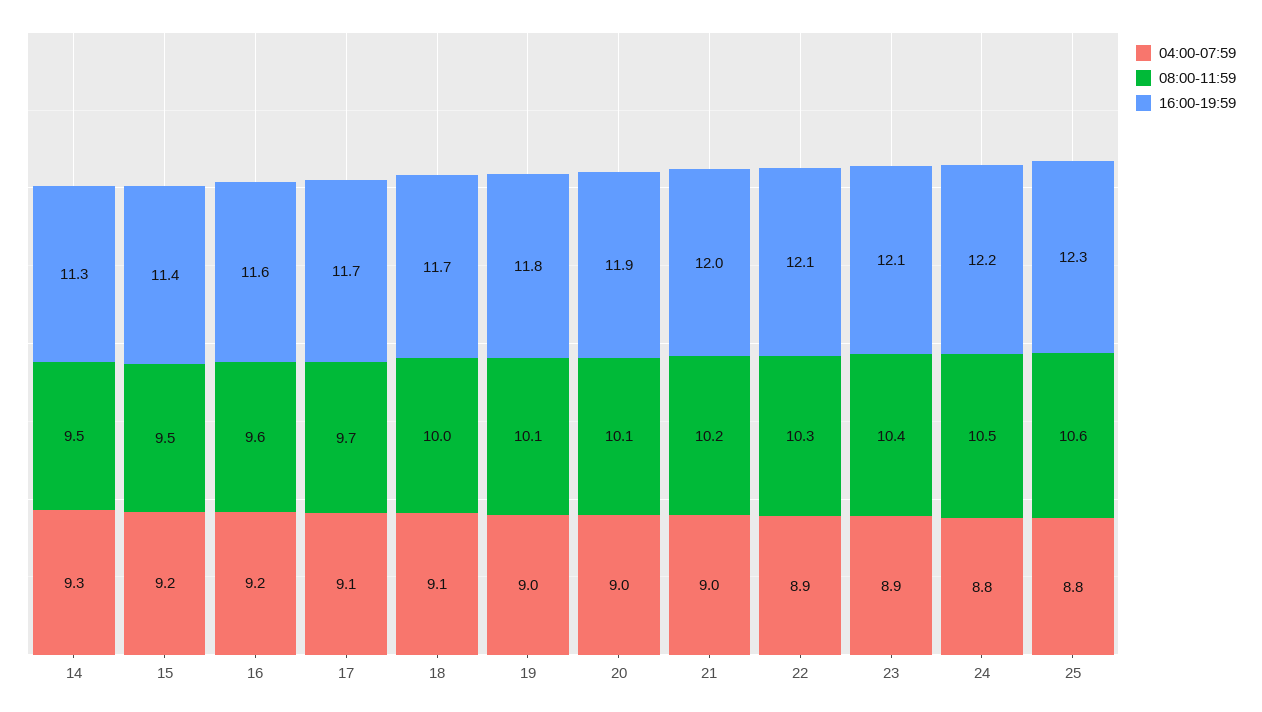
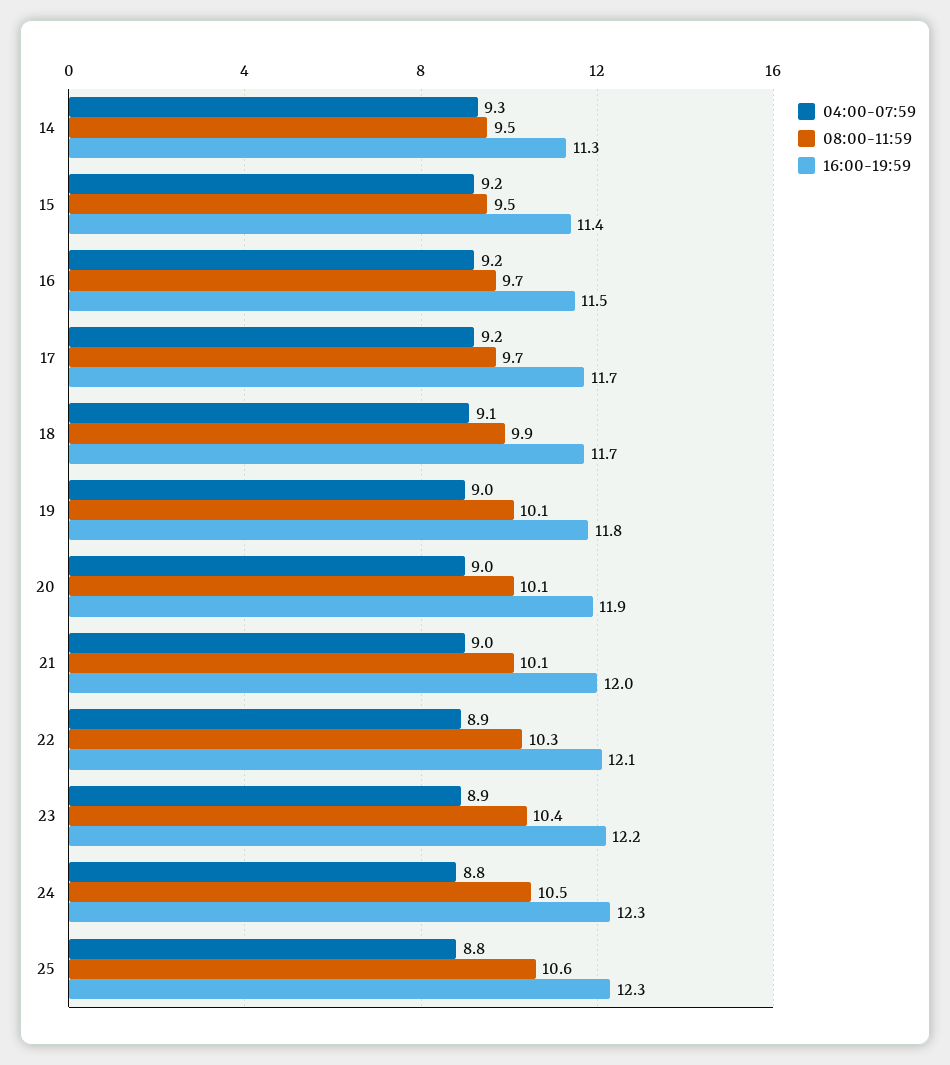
  {
    "04:00-07:59": {
      "14": 9.3,
      "15": 9.2,
      "16": 9.2,
-     "17": 9.1,
+     "17": 9.2,
      "18": 9.1,
      "19": 9,
      "20": 9,
      "21": 9,
      "22": 8.9,
      "23": 8.9,
      "24": 8.8,
      "25": 8.8
    },
    "08:00-11:59": {
      "14": 9.5,
      "15": 9.5,
-     "16": 9.6,
+     "16": 9.7,
      "17": 9.7,
-     "18": 10,
+     "18": 9.9,
      "19": 10.1,
      "20": 10.1,
-     "21": 10.2,
+     "21": 10.1,
      "22": 10.3,
      "23": 10.4,
      "24": 10.5,
      "25": 10.6
    },
    "16:00-19:59": {
      "14": 11.3,
      "15": 11.4,
-     "16": 11.6,
+     "16": 11.5,
      "17": 11.7,
      "18": 11.7,
      "19": 11.8,
      "20": 11.9,
      "21": 12,
      "22": 12.1,
-     "23": 12.1,
+     "23": 12.2,
-     "24": 12.2,
+     "24": 12.3,
      "25": 12.3
    }
  }

